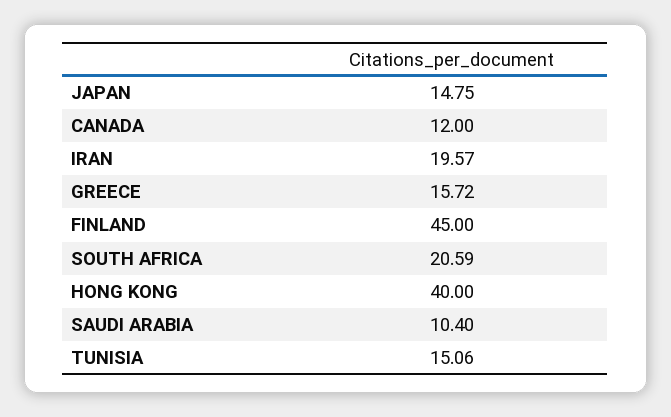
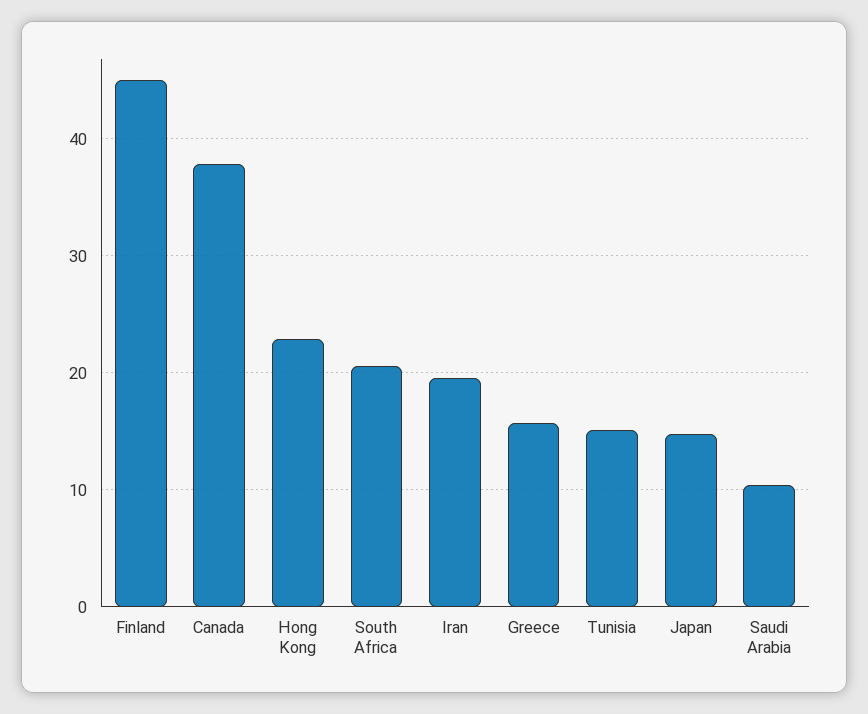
  {
    "JAPAN": 14.75,
-   "CANADA": 12,
+   "CANADA": 38,
    "IRAN": 19.57,
    "GREECE": 15.72,
    "FINLAND": 45,
    "SOUTH AFRICA": 20.59,
-   "HONG KONG": 40,
+   "HONG KONG": 23,
    "SAUDI ARABIA": 10.4,
    "TUNISIA": 15.06
  }

